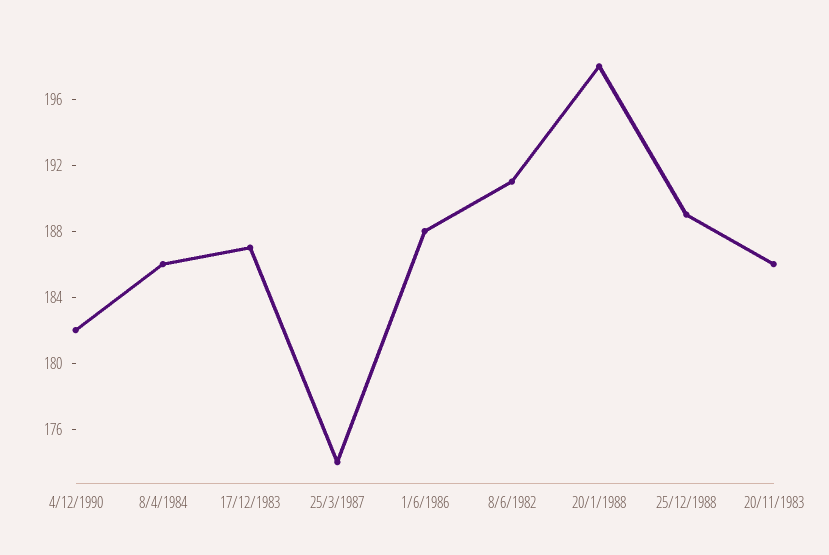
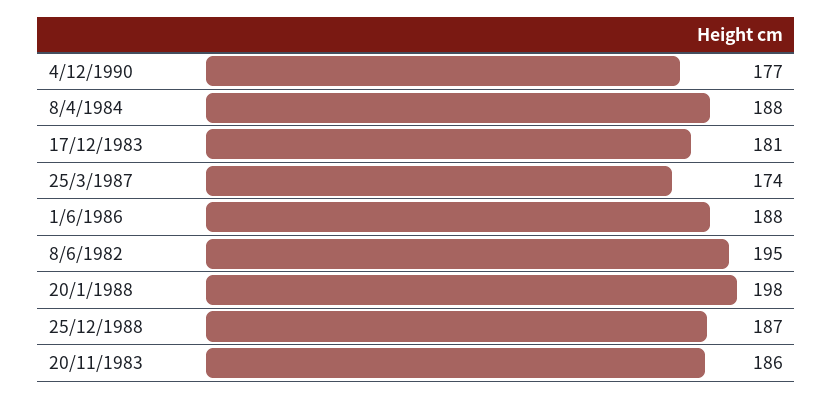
  {
-   "4/12/1990": 182,
+   "4/12/1990": 177,
-   "8/4/1984": 186,
+   "8/4/1984": 188,
-   "17/12/1983": 187,
+   "17/12/1983": 181,
    "25/3/1987": 174,
    "1/6/1986": 188,
-   "8/6/1982": 191,
+   "8/6/1982": 195,
    "20/1/1988": 198,
-   "25/12/1988": 189,
+   "25/12/1988": 187,
    "20/11/1983": 186
  }

